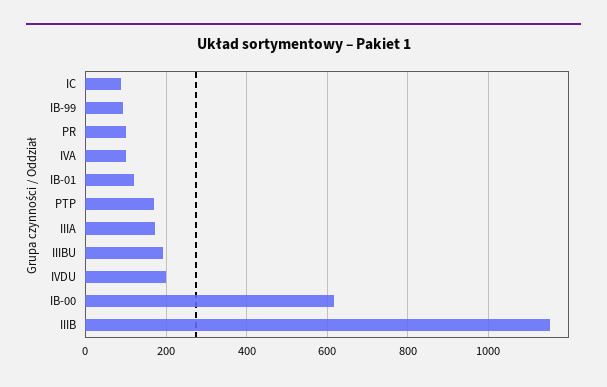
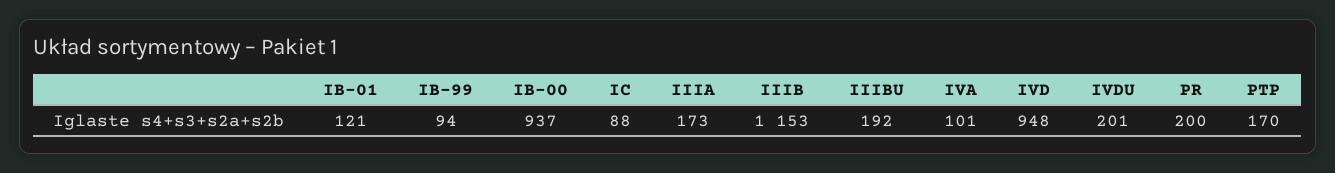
  {
    "IC": 88,
    "IB-99": 94,
-   "PR": 100,
+   "PR": 200,
    "IVA": 101,
    "IB-01": 121,
    "PTP": 170,
    "IIIA": 173,
    "IIIBU": 192,
    "IVDU": 201,
-   "IB-00": 620,
+   "IB-00": 937,
-   "IIIB": 1153
+   "IIIB": 1153,
+   "IVD": 948
  }

